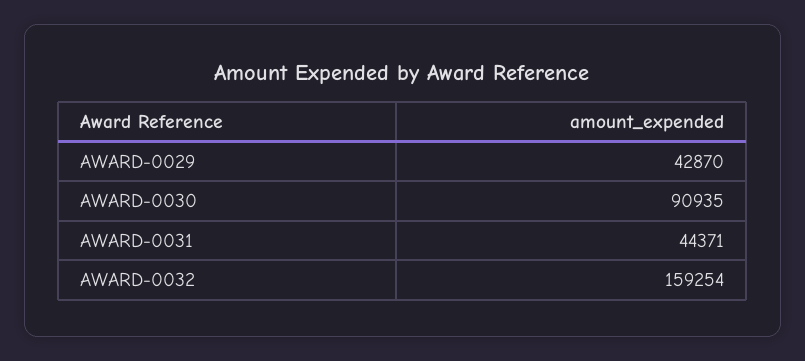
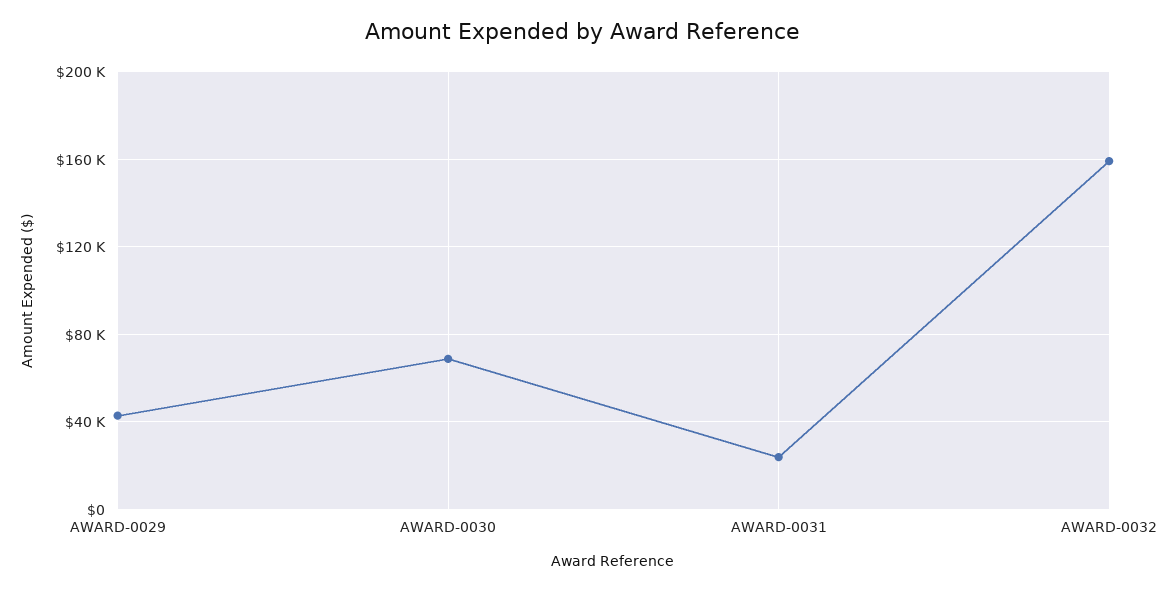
  {
    "AWARD-0029": 42870,
-   "AWARD-0030": 90935,
+   "AWARD-0030": 70000,
-   "AWARD-0031": 44371,
+   "AWARD-0031": 25000,
    "AWARD-0032": 159254
  }

